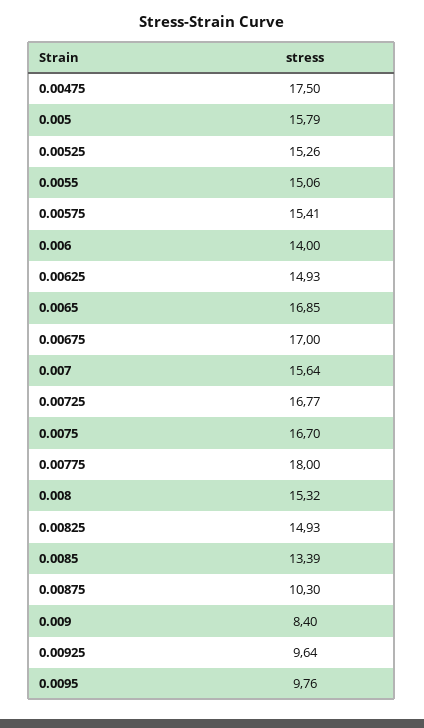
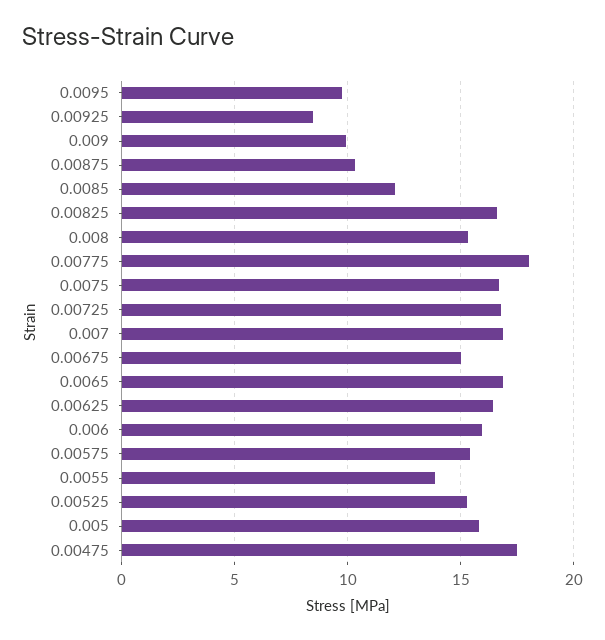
  {
    "0.00475": 17.5,
    "0.005": 15.79,
    "0.00525": 15.26,
-   "0.0055": 15.06,
+   "0.0055": 14,
    "0.00575": 15.41,
-   "0.006": 14,
+   "0.006": 16,
-   "0.00625": 14.93,
+   "0.00625": 16.5,
    "0.0065": 16.85,
-   "0.00675": 17,
+   "0.00675": 15,
-   "0.007": 15.64,
+   "0.007": 17,
    "0.00725": 16.77,
    "0.0075": 16.7,
    "0.00775": 18,
    "0.008": 15.32,
-   "0.00825": 14.93,
+   "0.00825": 16.5,
-   "0.0085": 13.39,
+   "0.0085": 12,
    "0.00875": 10.3,
-   "0.009": 8.4,
+   "0.009": 10,
-   "0.00925": 9.64,
+   "0.00925": 8.5,
    "0.0095": 9.76
  }

